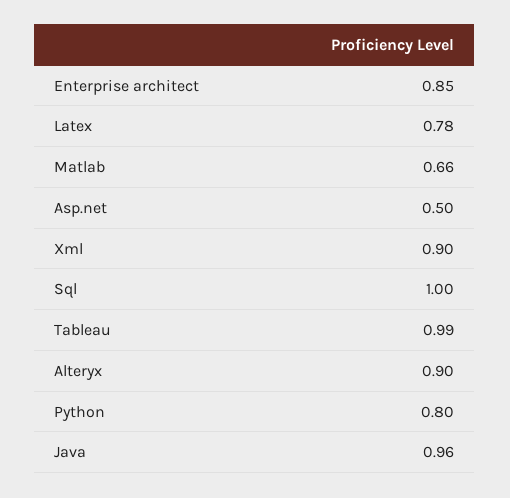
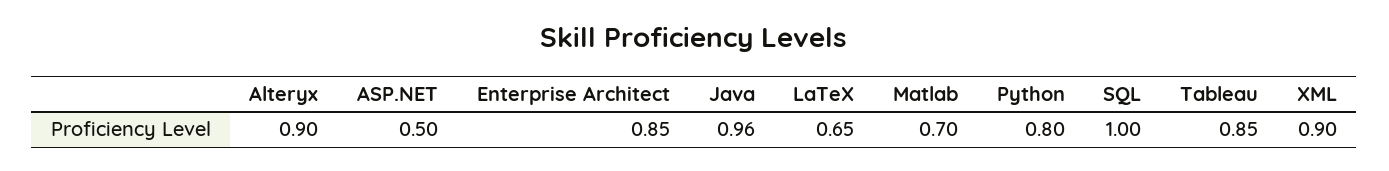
  {
    "Enterprise architect": 0.85,
-   "Latex": 0.78,
+   "Latex": 0.65,
-   "Matlab": 0.66,
+   "Matlab": 0.7,
    "Asp.net": 0.5,
    "Xml": 0.9,
    "Sql": 1,
-   "Tableau": 0.99,
+   "Tableau": 0.85,
    "Alteryx": 0.9,
    "Python": 0.8,
    "Java": 0.96
  }

